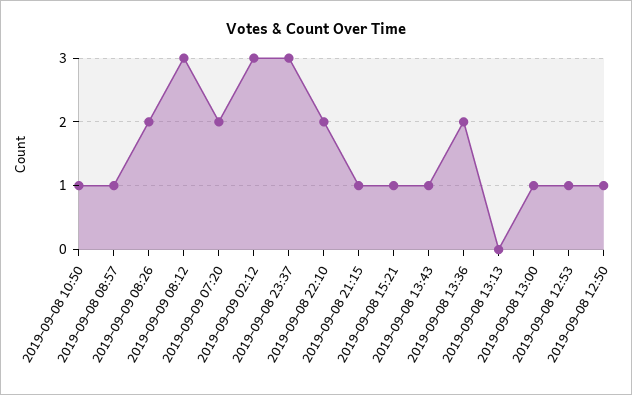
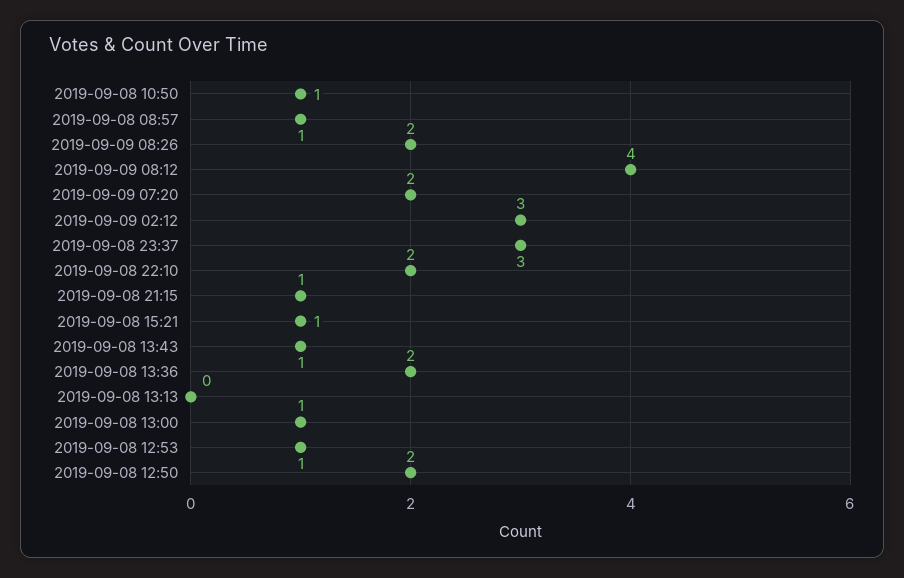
  {
    "2019-09-08 10:50": 1,
    "2019-09-08 08:57": 1,
    "2019-09-09 08:26": 2,
-   "2019-09-09 08:12": 3,
+   "2019-09-09 08:12": 4,
    "2019-09-09 07:20": 2,
    "2019-09-09 02:12": 3,
    "2019-09-08 23:37": 3,
    "2019-09-08 22:10": 2,
    "2019-09-08 21:15": 1,
    "2019-09-08 15:21": 1,
    "2019-09-08 13:43": 1,
    "2019-09-08 13:36": 2,
    "2019-09-08 13:13": 0,
    "2019-09-08 13:00": 1,
    "2019-09-08 12:53": 1,
-   "2019-09-08 12:50": 1
+   "2019-09-08 12:50": 2
  }

